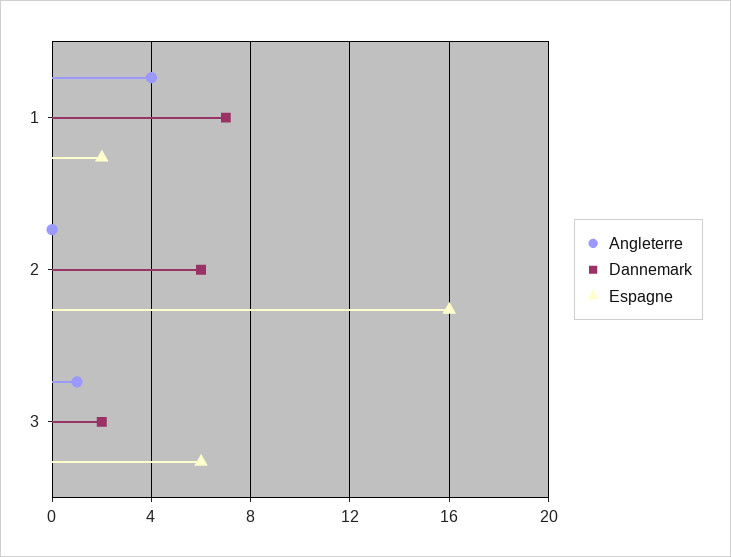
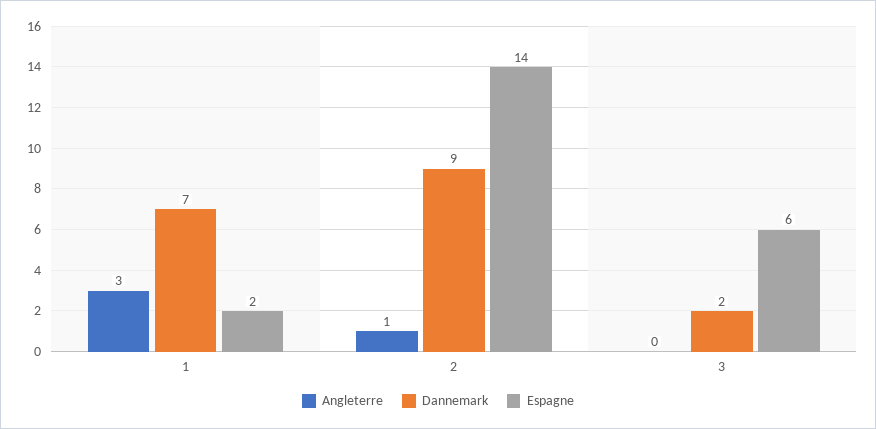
  {
    "Angleterre": {
-     "1": 4,
+     "1": 3,
-     "2": 0,
+     "2": 1,
-     "3": 1
+     "3": 0
    },
    "Dannemark": {
      "1": 7,
-     "2": 6,
+     "2": 9,
      "3": 2
    },
    "Espagne": {
      "1": 2,
-     "2": 16,
+     "2": 14,
      "3": 6
    }
  }

